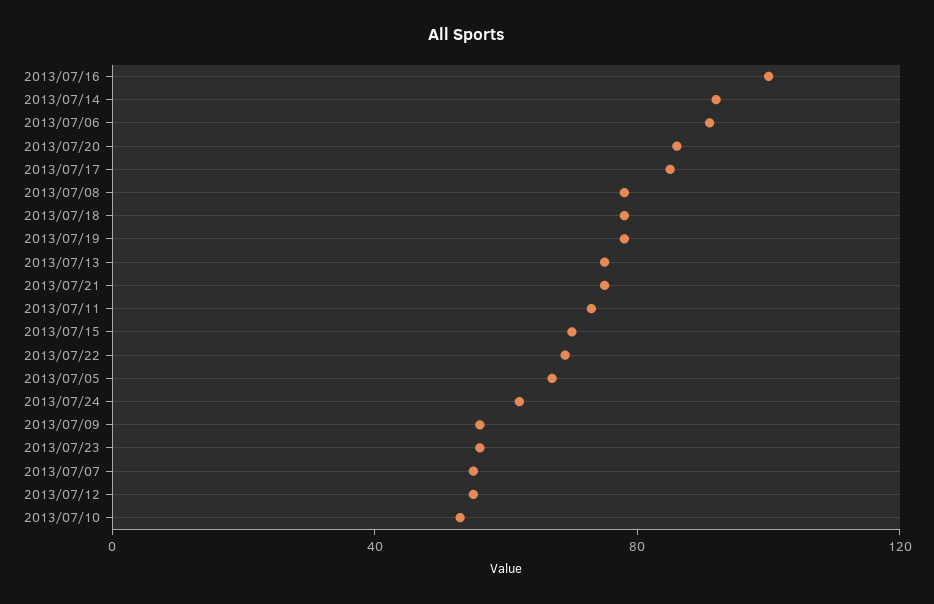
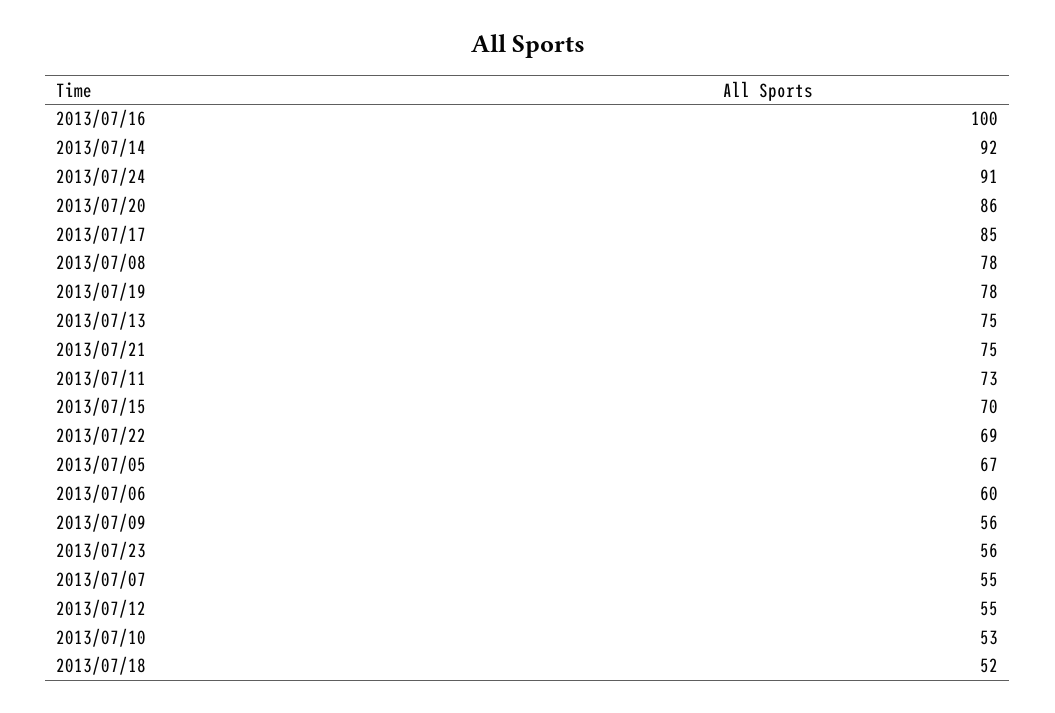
  {
    "2013/07/16": 100,
    "2013/07/14": 92,
-   "2013/07/06": 90,
+   "2013/07/06": 60,
    "2013/07/20": 86,
    "2013/07/17": 85,
    "2013/07/08": 78,
-   "2013/07/18": 80,
+   "2013/07/18": 52,
    "2013/07/19": 78,
    "2013/07/13": 75,
    "2013/07/21": 75,
    "2013/07/11": 73,
    "2013/07/15": 70,
    "2013/07/22": 69,
    "2013/07/05": 67,
-   "2013/07/24": 60,
+   "2013/07/24": 91,
    "2013/07/09": 56,
    "2013/07/23": 56,
    "2013/07/07": 55,
    "2013/07/12": 55,
    "2013/07/10": 53
  }

